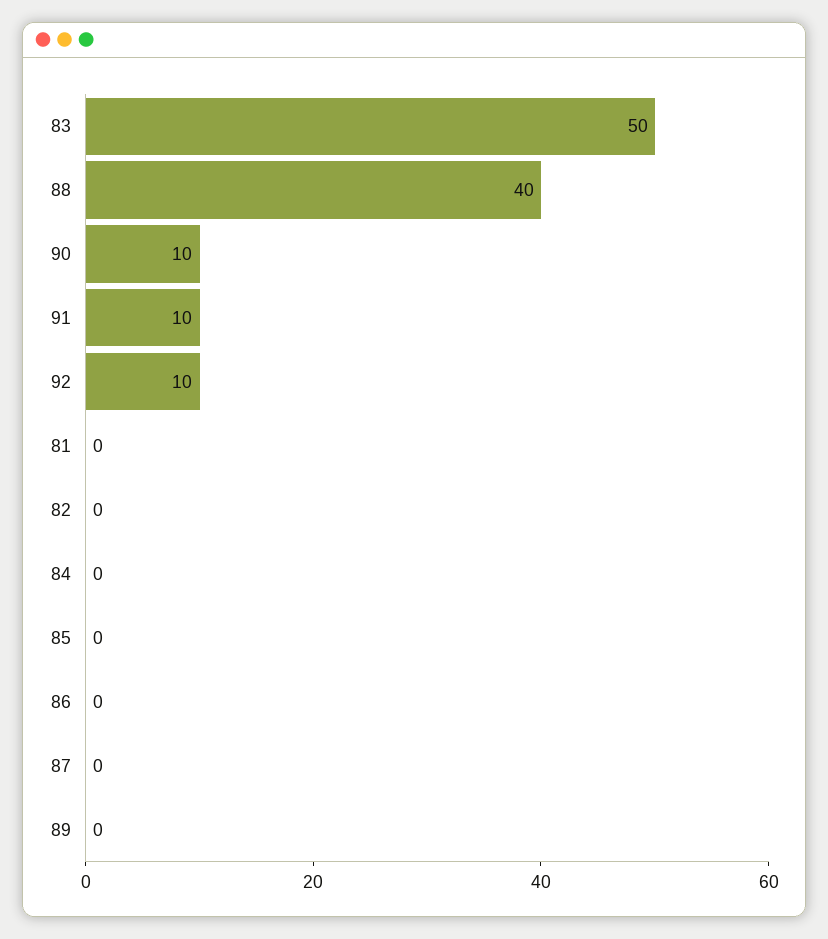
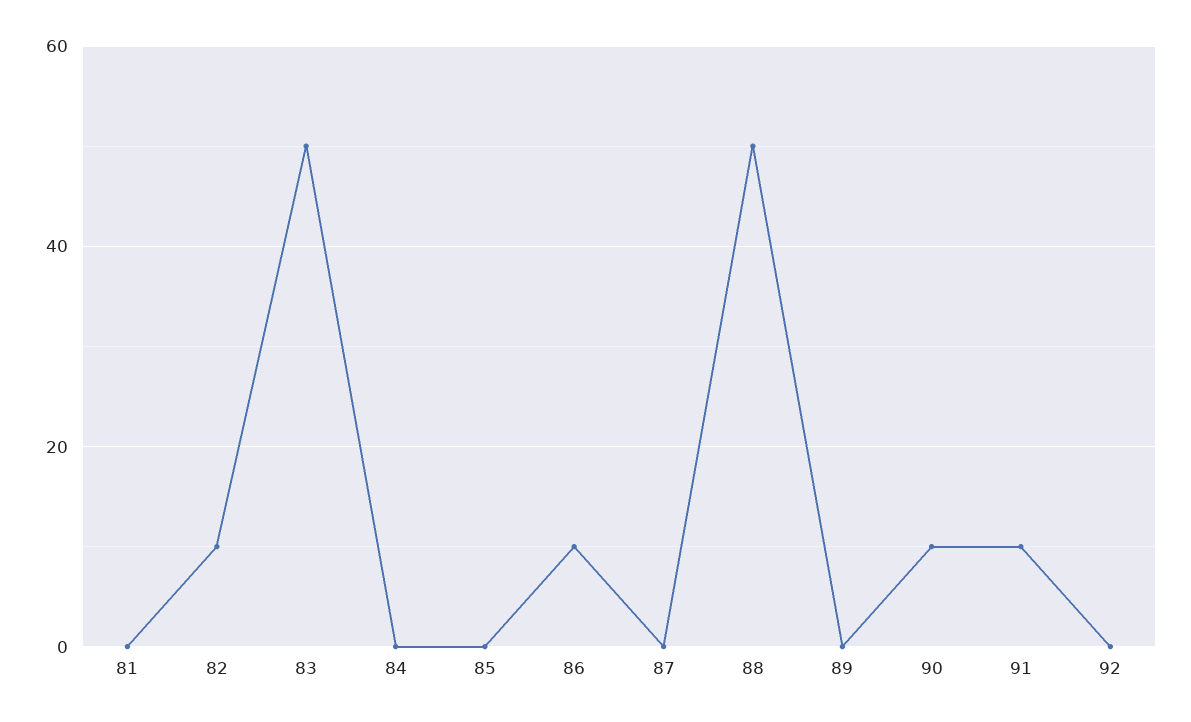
  {
    "83": 50,
-   "88": 40,
+   "88": 50,
    "90": 10,
    "91": 10,
-   "92": 10,
+   "92": 0,
    "81": 0,
-   "82": 0,
+   "82": 10,
    "84": 0,
    "85": 0,
-   "86": 0,
+   "86": 10,
    "87": 0,
    "89": 0
  }

